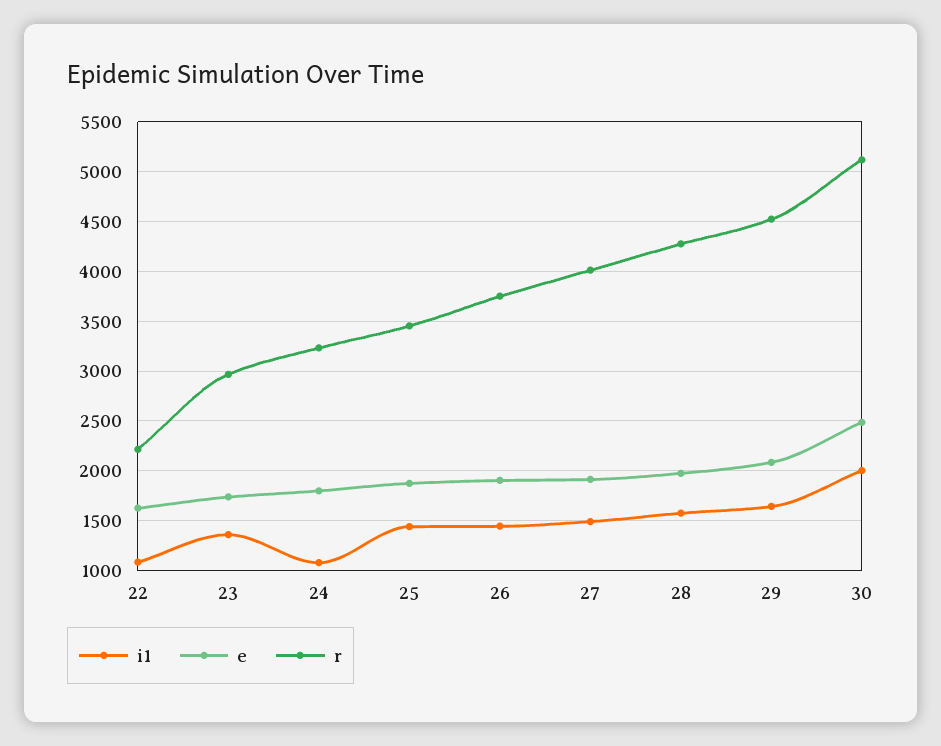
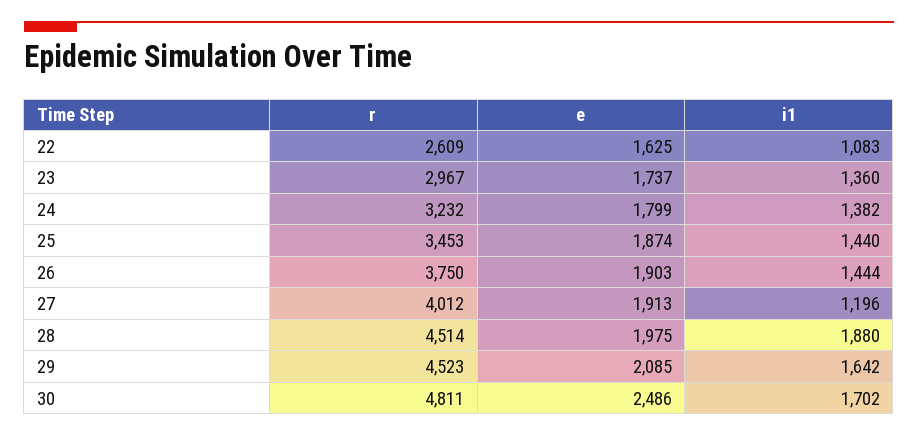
  {
    "i1": {
      "22": 1083,
      "23": 1360,
-     "24": 1100,
+     "24": 1382,
      "25": 1440,
      "26": 1444,
-     "27": 1500,
+     "27": 1196,
-     "28": 1600,
+     "28": 1880,
      "29": 1642,
-     "30": 2000
+     "30": 1702
    },
    "e": {
      "22": 1625,
      "23": 1737,
      "24": 1799,
      "25": 1874,
      "26": 1903,
      "27": 1913,
      "28": 1975,
      "29": 2085,
      "30": 2486
    },
    "r": {
-     "22": 2200,
+     "22": 2609,
      "23": 2967,
      "24": 3232,
      "25": 3453,
      "26": 3750,
      "27": 4012,
-     "28": 4300,
+     "28": 4514,
      "29": 4523,
-     "30": 5100
+     "30": 4811
    }
  }

